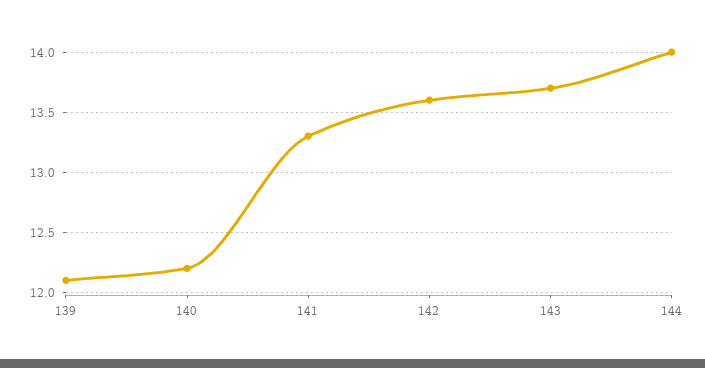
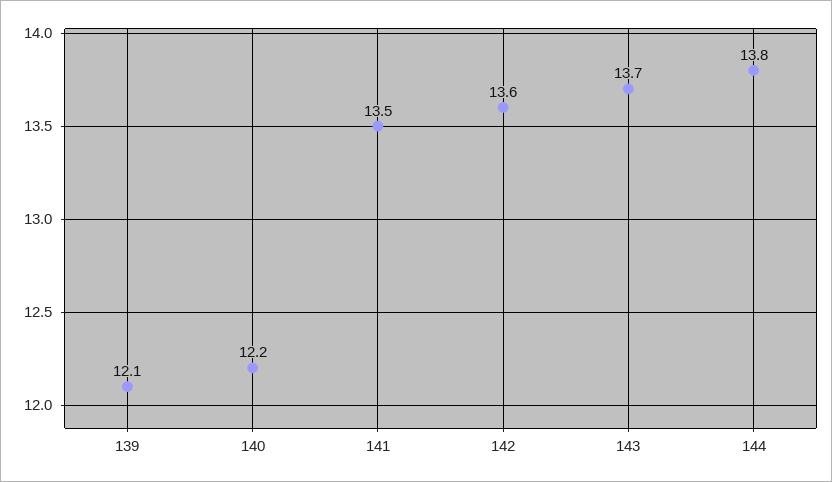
  {
    "139": 12.1,
    "140": 12.2,
-   "141": 13.3,
+   "141": 13.5,
    "142": 13.6,
    "143": 13.7,
-   "144": 14
+   "144": 13.8
  }

